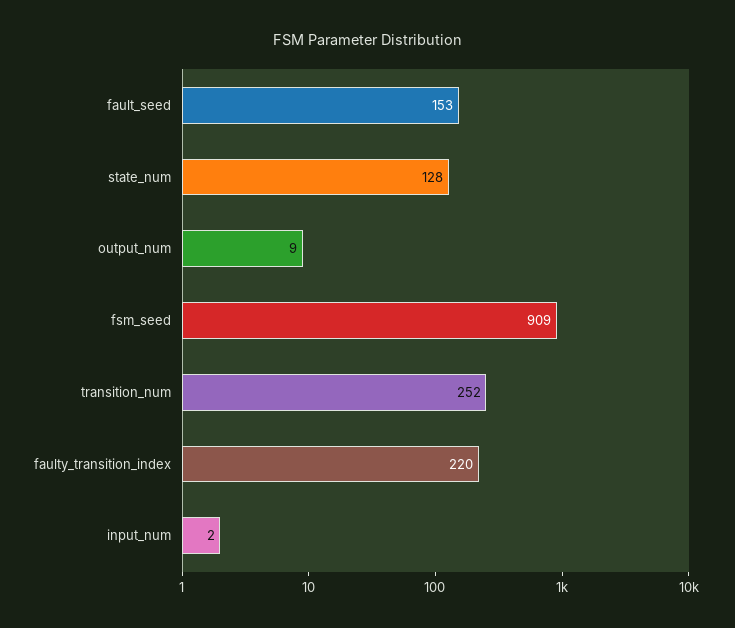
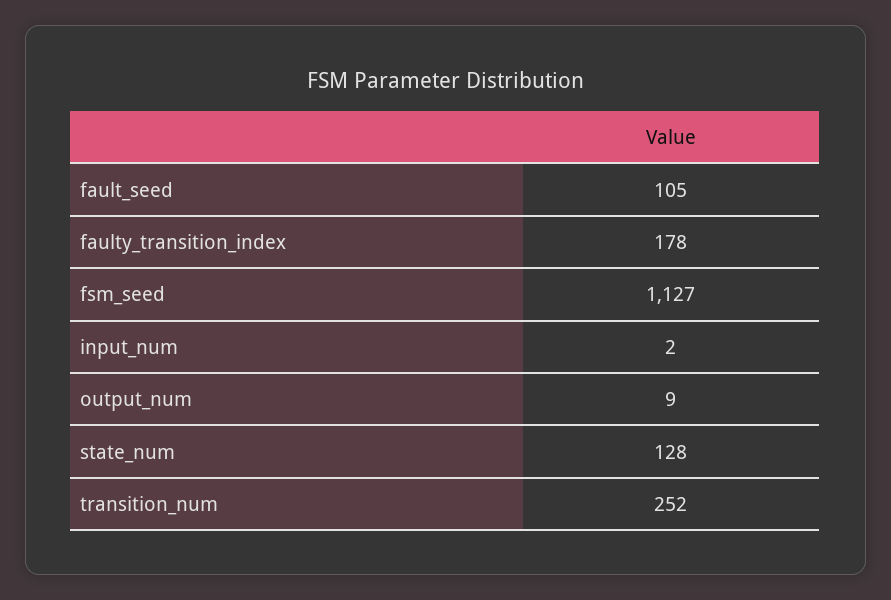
  {
-   "fault_seed": 153,
+   "fault_seed": 105,
    "state_num": 128,
    "output_num": 9,
-   "fsm_seed": 909,
+   "fsm_seed": 1127,
    "transition_num": 252,
-   "faulty_transition_index": 220,
+   "faulty_transition_index": 178,
    "input_num": 2
  }

